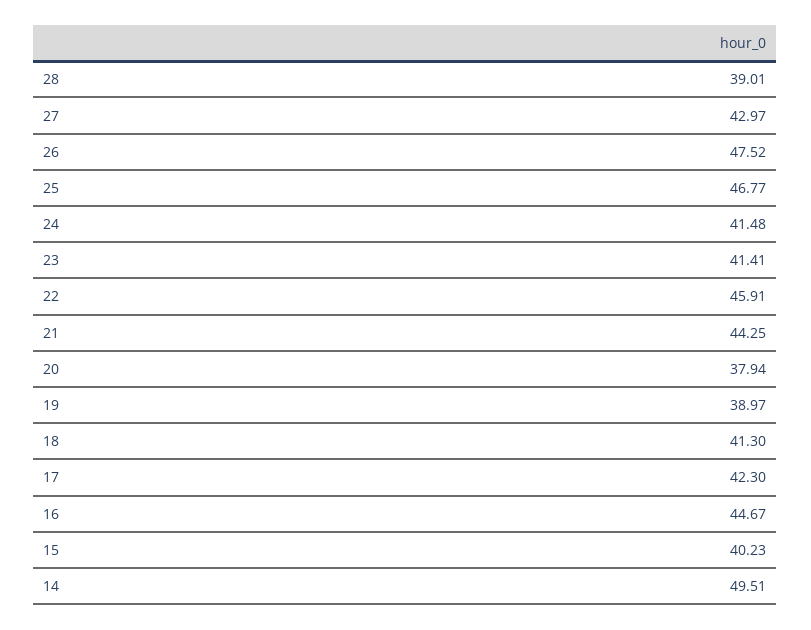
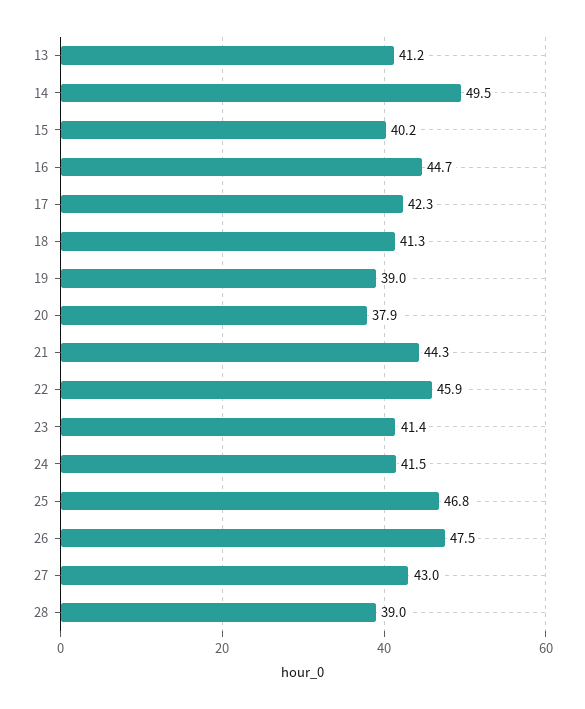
  {
    "28": 39.01,
    "27": 42.97,
    "26": 47.52,
    "25": 46.77,
    "24": 41.48,
    "23": 41.41,
    "22": 45.91,
    "21": 44.25,
    "20": 37.94,
    "19": 38.97,
    "18": 41.3,
    "17": 42.3,
    "16": 44.67,
    "15": 40.23,
-   "14": 49.51
+   "14": 49.51,
+   "13": 41.2
  }

